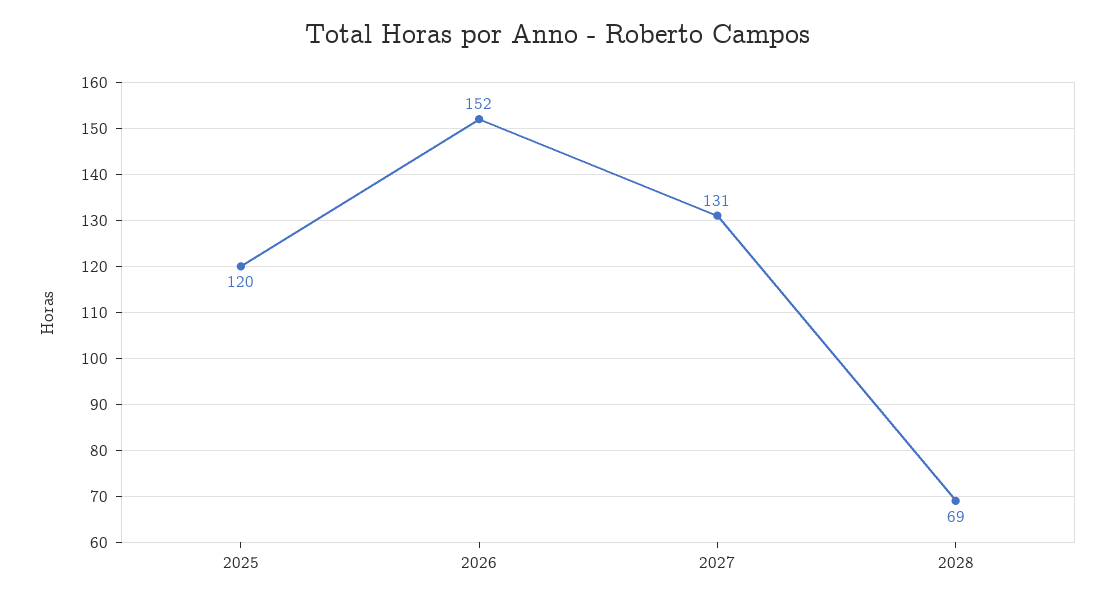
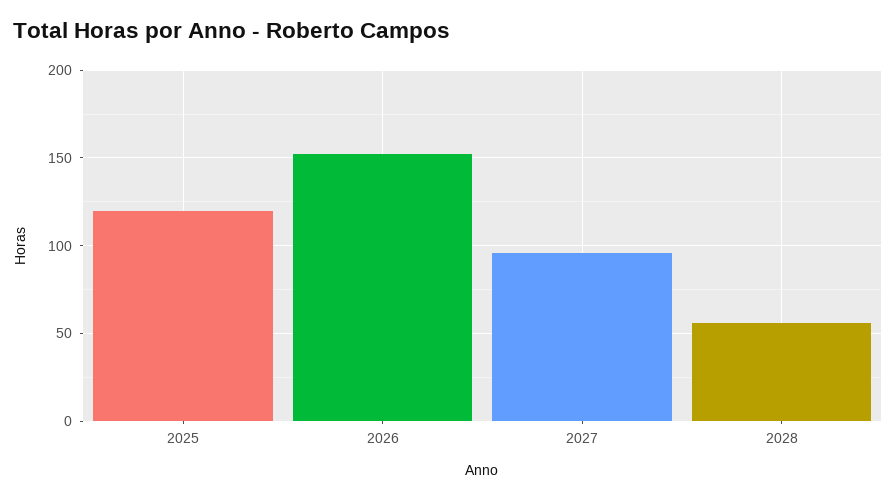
  {
    "2025": 120,
    "2026": 152,
-   "2027": 131,
+   "2027": 95,
-   "2028": 69
+   "2028": 55
  }

